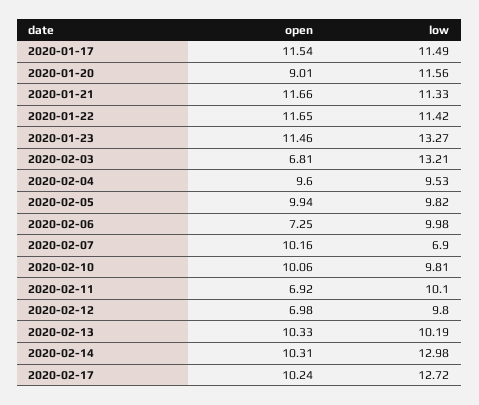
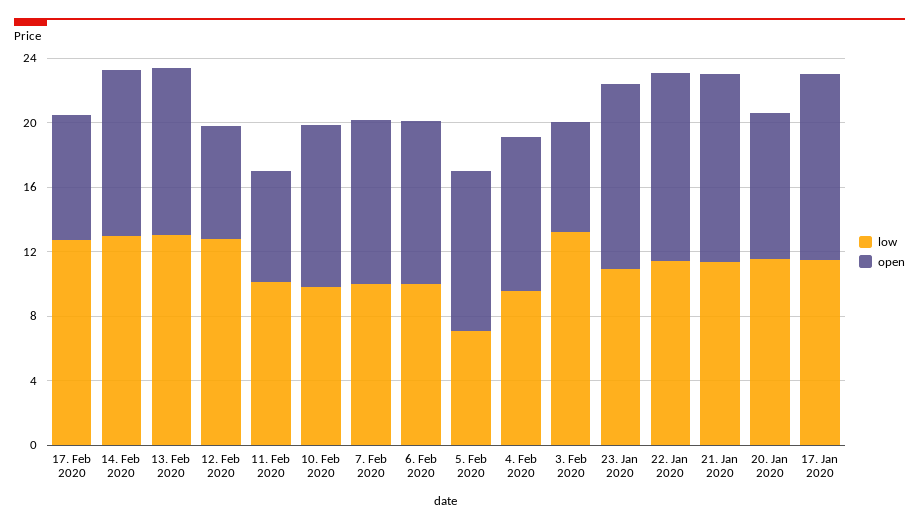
  {
    "open": {
      "2020-01-17": 11.54,
      "2020-01-20": 9.01,
      "2020-01-21": 11.66,
      "2020-01-22": 11.65,
      "2020-01-23": 11.46,
      "2020-02-03": 6.81,
      "2020-02-04": 9.6,
      "2020-02-05": 9.94,
-     "2020-02-06": 7.25,
+     "2020-02-06": 10,
      "2020-02-07": 10.16,
      "2020-02-10": 10.06,
      "2020-02-11": 6.92,
      "2020-02-12": 6.98,
      "2020-02-13": 10.33,
      "2020-02-14": 10.31,
-     "2020-02-17": 10.24
+     "2020-02-17": 8
    },
    "low": {
      "2020-01-17": 11.49,
      "2020-01-20": 11.56,
      "2020-01-21": 11.33,
      "2020-01-22": 11.42,
-     "2020-01-23": 13.27,
+     "2020-01-23": 11,
      "2020-02-03": 13.21,
      "2020-02-04": 9.53,
-     "2020-02-05": 9.82,
+     "2020-02-05": 7,
      "2020-02-06": 9.98,
-     "2020-02-07": 6.9,
+     "2020-02-07": 10,
      "2020-02-10": 9.81,
      "2020-02-11": 10.1,
-     "2020-02-12": 9.8,
+     "2020-02-12": 13,
-     "2020-02-13": 10.19,
+     "2020-02-13": 13,
      "2020-02-14": 12.98,
      "2020-02-17": 12.72
    }
  }

